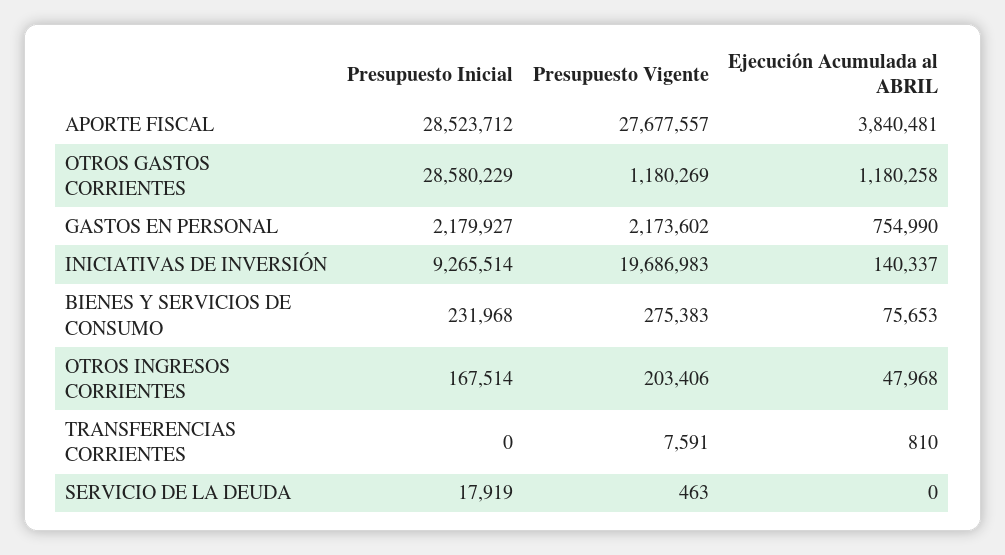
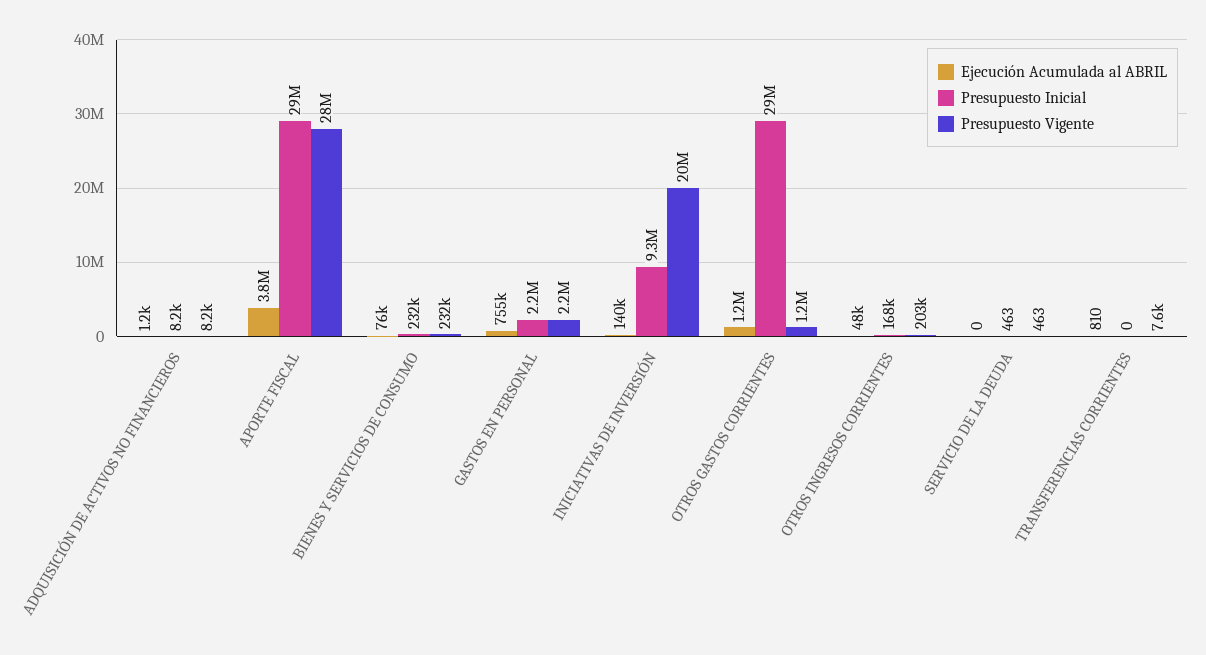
  {
    "Presupuesto Inicial": {
      "APORTE FISCAL": 28523712,
      "OTROS GASTOS CORRIENTES": 28580229,
      "GASTOS EN PERSONAL": 2179927,
      "INICIATIVAS DE INVERSIÓN": 9265514,
      "BIENES Y SERVICIOS DE CONSUMO": 231968,
      "OTROS INGRESOS CORRIENTES": 167514,
      "TRANSFERENCIAS CORRIENTES": 0,
-     "SERVICIO DE LA DEUDA": 17919
+     "SERVICIO DE LA DEUDA": 463,
+     "ADQUISICIÓN DE ACTIVOS NO FINANCIEROS": 8200
    },
    "Presupuesto Vigente": {
      "APORTE FISCAL": 27677557,
      "OTROS GASTOS CORRIENTES": 1180269,
      "GASTOS EN PERSONAL": 2173602,
      "INICIATIVAS DE INVERSIÓN": 19686983,
-     "BIENES Y SERVICIOS DE CONSUMO": 275383,
+     "BIENES Y SERVICIOS DE CONSUMO": 232000,
      "OTROS INGRESOS CORRIENTES": 203406,
      "TRANSFERENCIAS CORRIENTES": 7591,
-     "SERVICIO DE LA DEUDA": 463
+     "SERVICIO DE LA DEUDA": 463,
+     "ADQUISICIÓN DE ACTIVOS NO FINANCIEROS": 8200
    },
    "Ejecución Acumulada al ABRIL": {
      "APORTE FISCAL": 3840481,
      "OTROS GASTOS CORRIENTES": 1180258,
      "GASTOS EN PERSONAL": 754990,
      "INICIATIVAS DE INVERSIÓN": 140337,
      "BIENES Y SERVICIOS DE CONSUMO": 75653,
      "OTROS INGRESOS CORRIENTES": 47968,
      "TRANSFERENCIAS CORRIENTES": 810,
-     "SERVICIO DE LA DEUDA": 0
+     "SERVICIO DE LA DEUDA": 0,
+     "ADQUISICIÓN DE ACTIVOS NO FINANCIEROS": 1200
    }
  }

